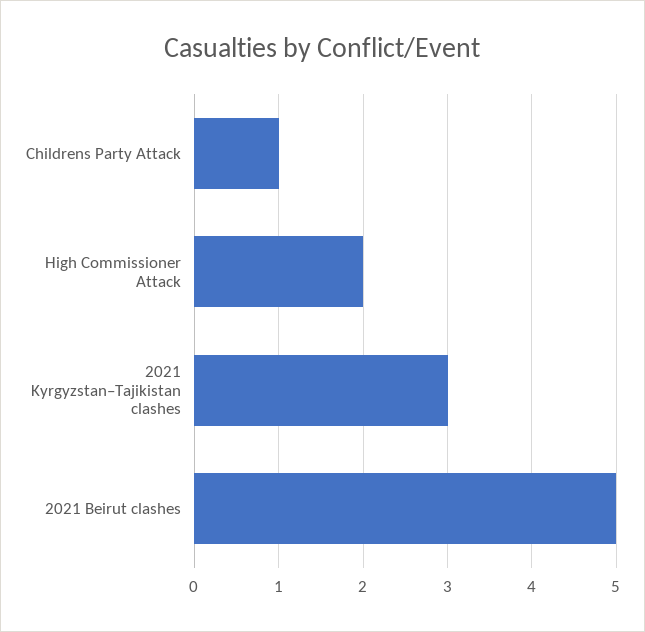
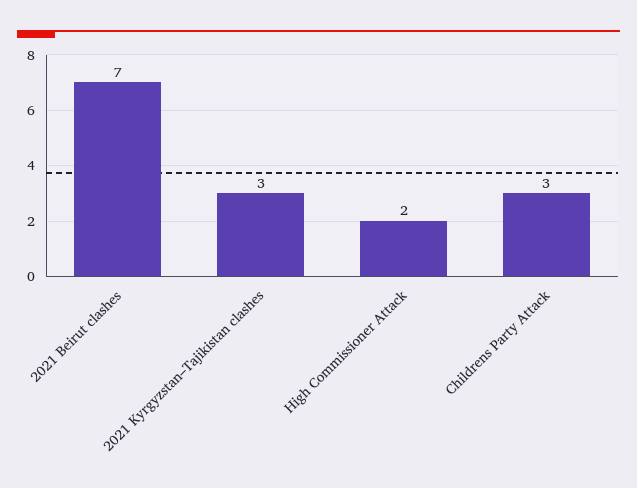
  {
-   "Childrens Party Attack": 1,
+   "Childrens Party Attack": 3,
    "High Commissioner Attack": 2,
    "2021 Kyrgyzstan–Tajikistan clashes": 3,
-   "2021 Beirut clashes": 5
+   "2021 Beirut clashes": 7
  }

